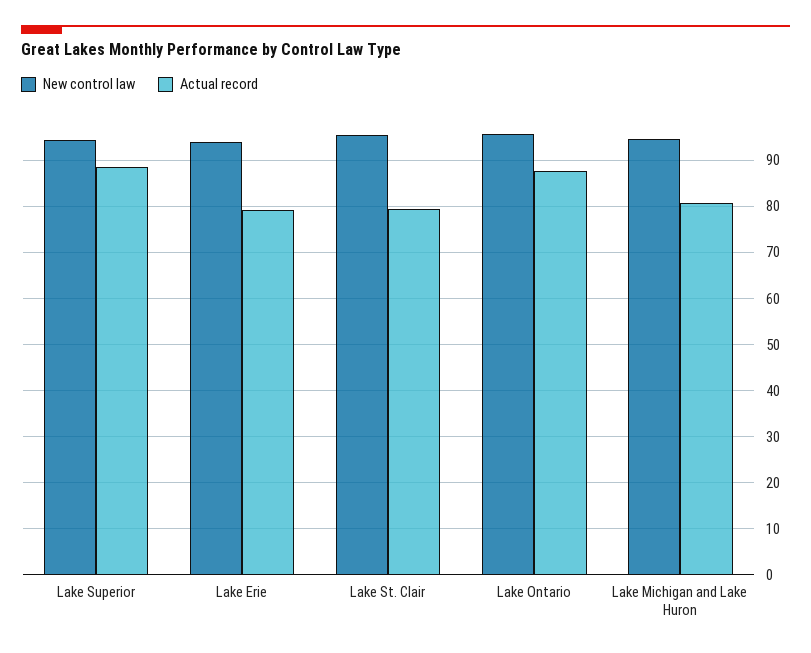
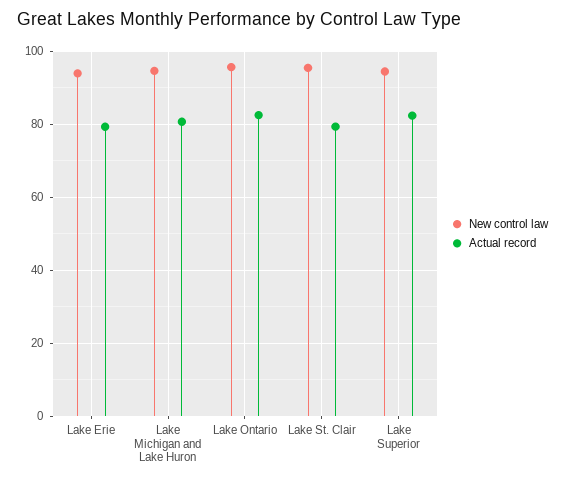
  {
    "New control law": {
      "Lake Superior": 94,
      "Lake Erie": 94,
      "Lake St. Clair": 96,
      "Lake Ontario": 96,
      "Lake Michigan and Lake Huron": 94
    },
    "Actual record": {
-     "Lake Superior": 88,
+     "Lake Superior": 82,
      "Lake Erie": 80,
      "Lake St. Clair": 80,
-     "Lake Ontario": 88,
+     "Lake Ontario": 82,
      "Lake Michigan and Lake Huron": 80
    }
  }

